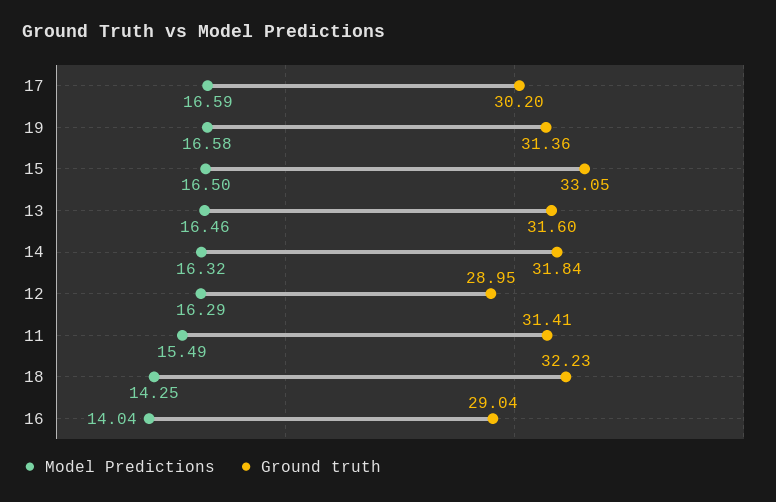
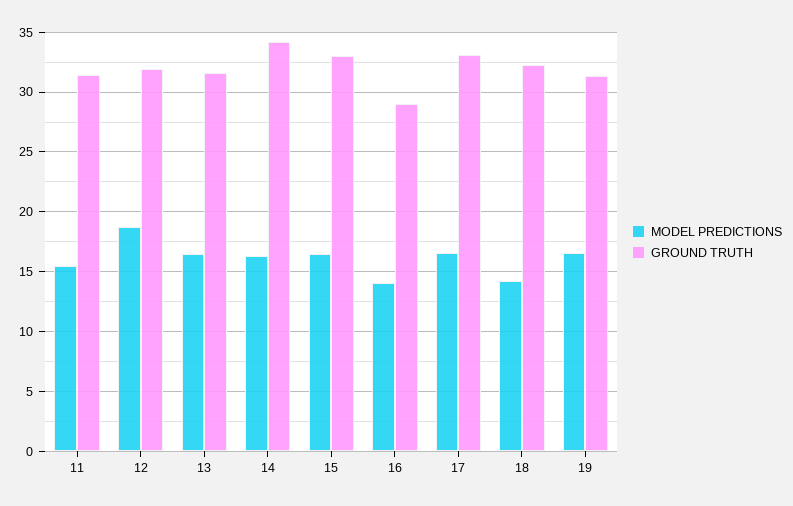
  {
    "Model Predictions": {
      "17": 16.59,
      "19": 16.58,
      "15": 16.5,
      "13": 16.46,
      "14": 16.32,
-     "12": 16.29,
+     "12": 19,
      "11": 15.49,
      "18": 14.25,
      "16": 14.04
    },
    "Ground truth": {
-     "17": 30.2,
+     "17": 33,
      "19": 31.36,
      "15": 33.05,
      "13": 31.6,
-     "14": 31.84,
+     "14": 34,
-     "12": 28.95,
+     "12": 32,
      "11": 31.41,
      "18": 32.23,
      "16": 29.04
    }
  }

